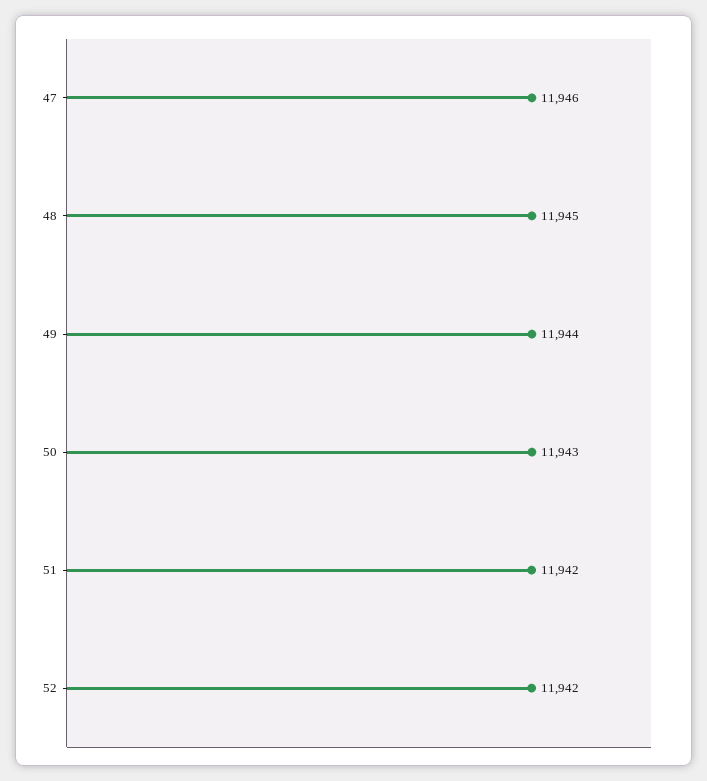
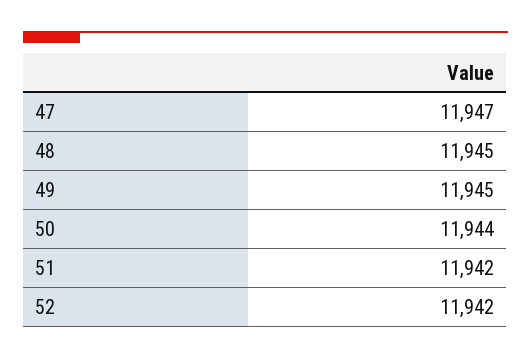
  {
-   "47": 11946,
+   "47": 11947,
    "48": 11945,
-   "49": 11944,
+   "49": 11945,
-   "50": 11943,
+   "50": 11944,
    "51": 11942,
    "52": 11942
  }

